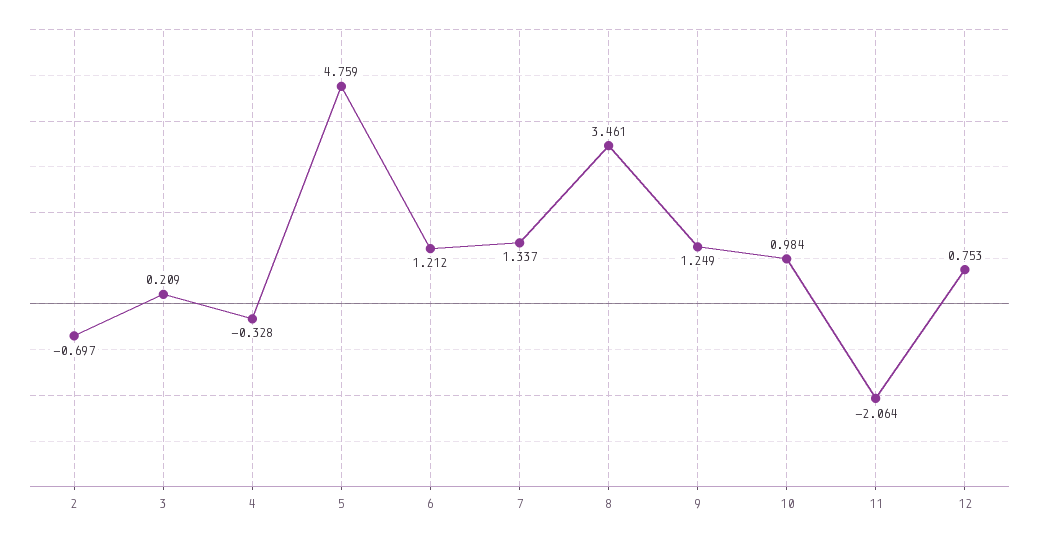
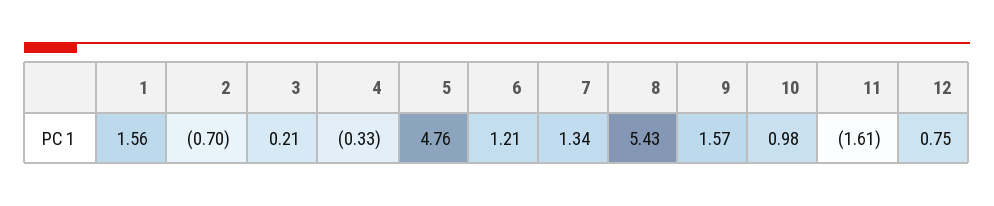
  {
    "2": -0.697,
    "3": 0.209,
    "4": -0.328,
    "5": 4.759,
    "6": 1.212,
    "7": 1.337,
-   "8": 3.461,
+   "8": 5.43,
-   "9": 1.249,
+   "9": 1.57,
    "10": 0.984,
-   "11": -2.064,
+   "11": -1.61,
-   "12": 0.753
+   "12": 0.753,
+   "1": 1.56
  }

